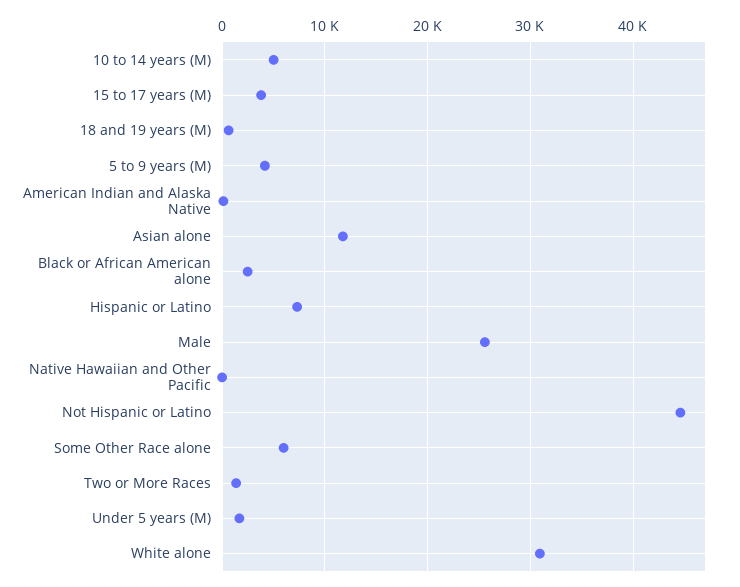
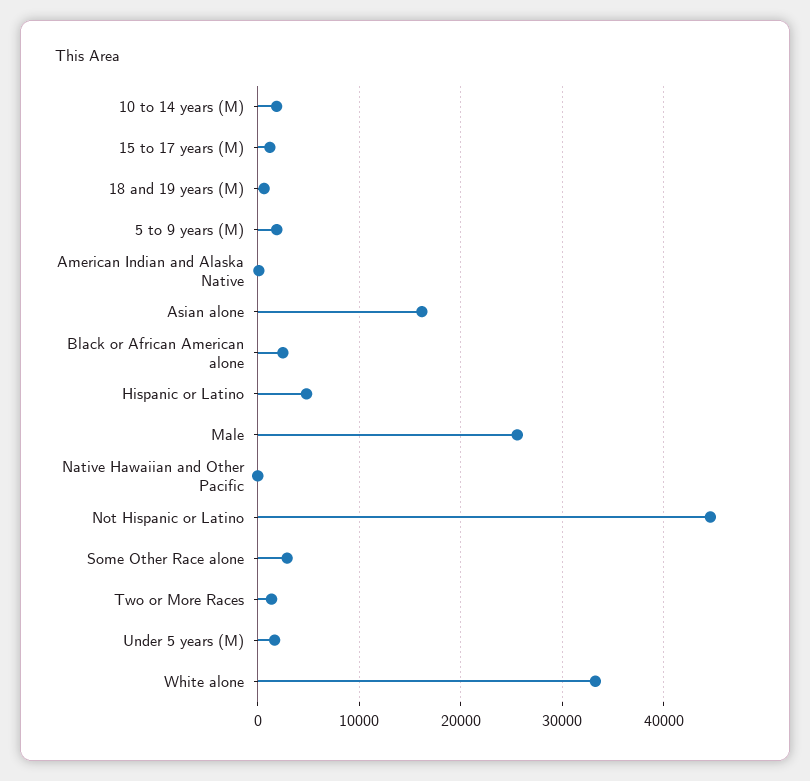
  {
-   "10 to 14 years (M)": 5000,
+   "10 to 14 years (M)": 2000,
-   "15 to 17 years (M)": 4000,
+   "15 to 17 years (M)": 1000,
    "18 and 19 years (M)": 1000,
-   "5 to 9 years (M)": 4000,
+   "5 to 9 years (M)": 2000,
    "American Indian and Alaska Native": 0,
-   "Asian alone": 12000,
+   "Asian alone": 16000,
    "Black or African American alone": 2000,
-   "Hispanic or Latino": 7000,
+   "Hispanic or Latino": 5000,
    "Male": 26000,
    "Native Hawaiian and Other Pacific": 0,
    "Not Hispanic or Latino": 45000,
-   "Some Other Race alone": 6000,
+   "Some Other Race alone": 3000,
    "Two or More Races": 1000,
    "Under 5 years (M)": 2000,
-   "White alone": 31000
+   "White alone": 33000
  }

